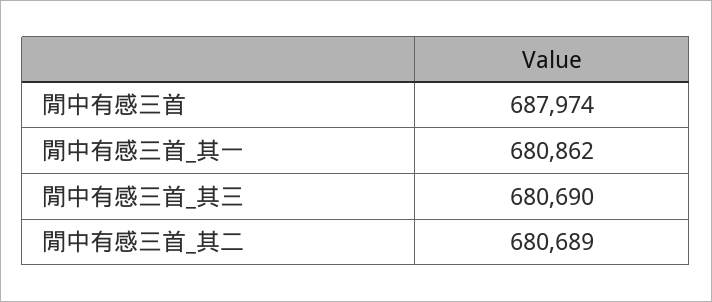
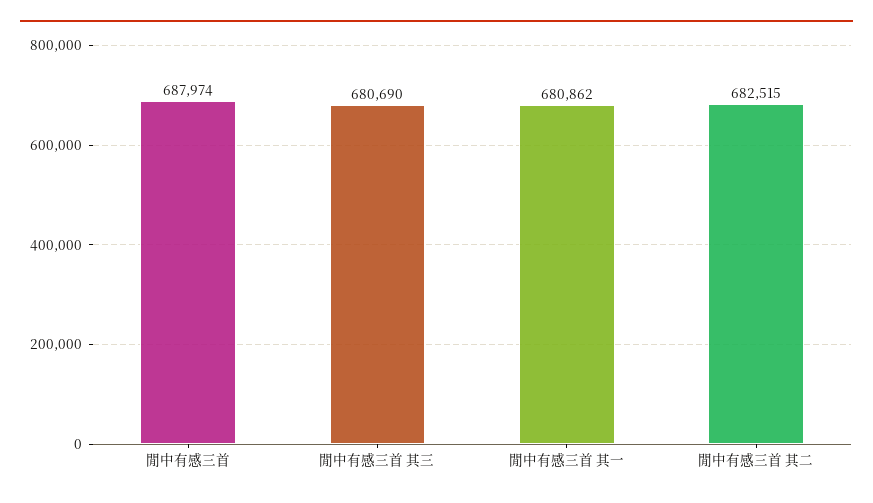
  {
    "閒中有感三首": 687974,
    "閒中有感三首_其一": 680862,
    "閒中有感三首_其三": 680690,
-   "閒中有感三首_其二": 680689
+   "閒中有感三首_其二": 682515
  }

